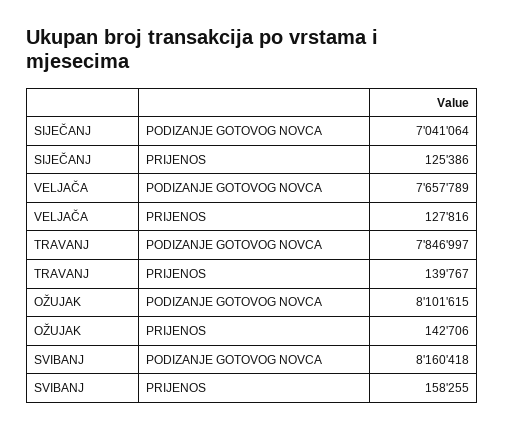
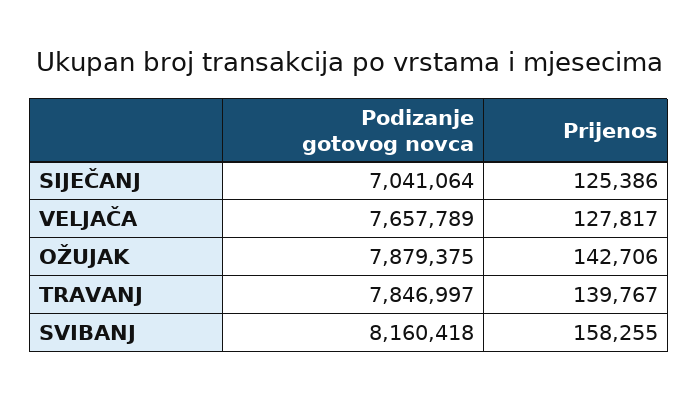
  {
    "SIJEČANJ": {
      "PODIZANJE GOTOVOG NOVCA": 7041064,
      "PRIJENOS": 125386
    },
    "VELJAČA": {
      "PODIZANJE GOTOVOG NOVCA": 7657789,
-     "PRIJENOS": 127816
+     "PRIJENOS": 127817
    },
    "TRAVANJ": {
      "PODIZANJE GOTOVOG NOVCA": 7846997,
      "PRIJENOS": 139767
    },
    "OŽUJAK": {
-     "PODIZANJE GOTOVOG NOVCA": 8101615,
+     "PODIZANJE GOTOVOG NOVCA": 7879375,
      "PRIJENOS": 142706
    },
    "SVIBANJ": {
      "PODIZANJE GOTOVOG NOVCA": 8160418,
      "PRIJENOS": 158255
    }
  }

